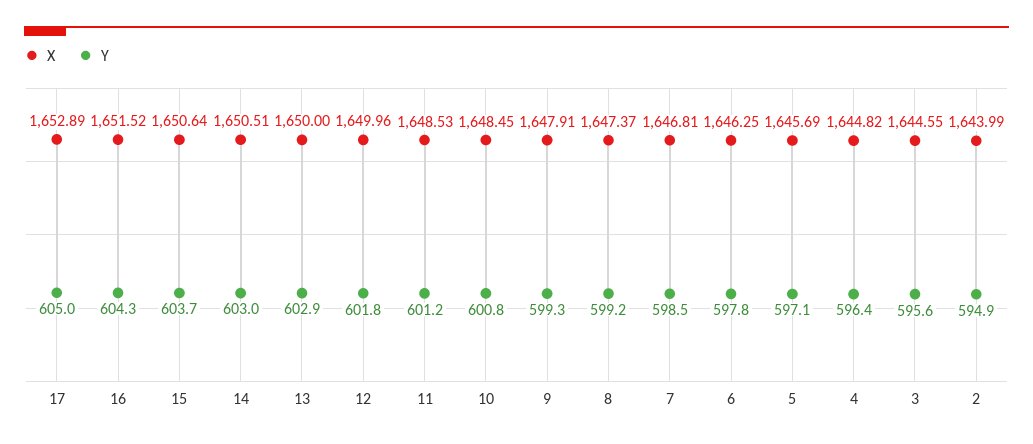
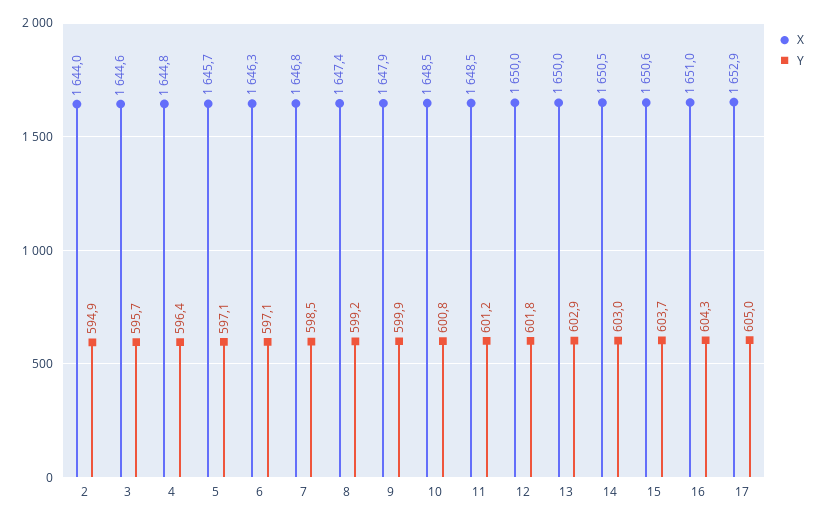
  {
    "X": {
      "17": 1652.89,
-     "16": 1651.52,
+     "16": 1651,
      "15": 1650.64,
      "14": 1650.51,
      "13": 1650,
      "12": 1649.96,
      "11": 1648.53,
      "10": 1648.45,
      "9": 1647.91,
      "8": 1647.37,
      "7": 1646.81,
      "6": 1646.25,
      "5": 1645.69,
      "4": 1644.82,
      "3": 1644.55,
      "2": 1643.99
    },
    "Y": {
      "17": 605,
      "16": 604.3,
      "15": 603.7,
      "14": 603,
      "13": 602.9,
      "12": 601.8,
      "11": 601.2,
      "10": 600.8,
-     "9": 599.3,
+     "9": 599.9,
      "8": 599.2,
      "7": 598.5,
-     "6": 597.8,
+     "6": 597.1,
      "5": 597.1,
      "4": 596.4,
-     "3": 595.6,
+     "3": 595.7,
      "2": 594.9
    }
  }

